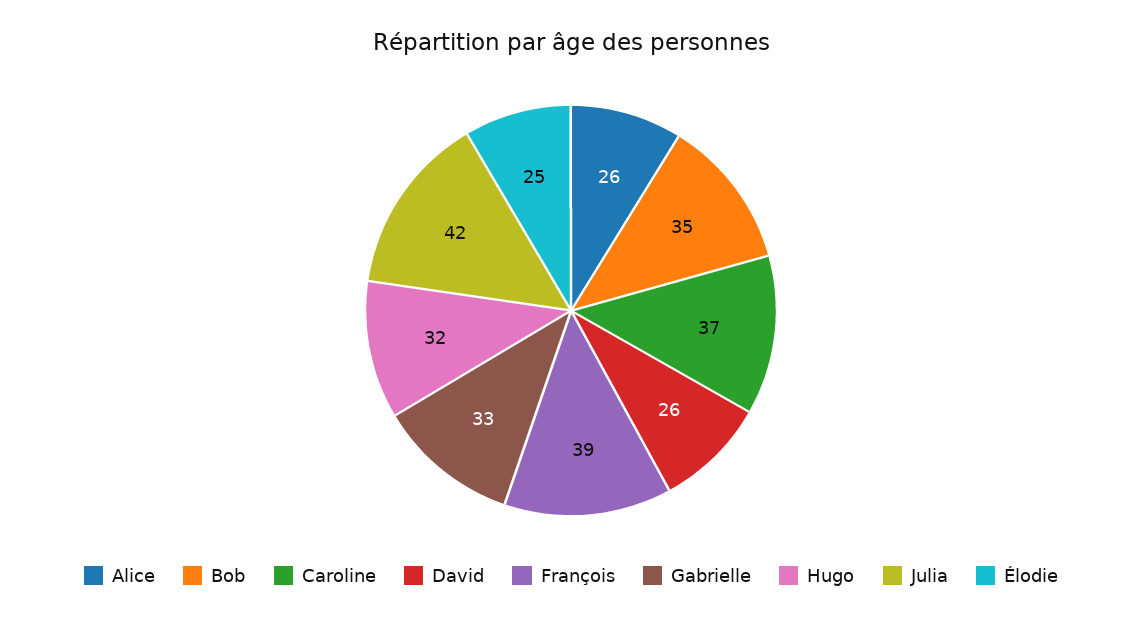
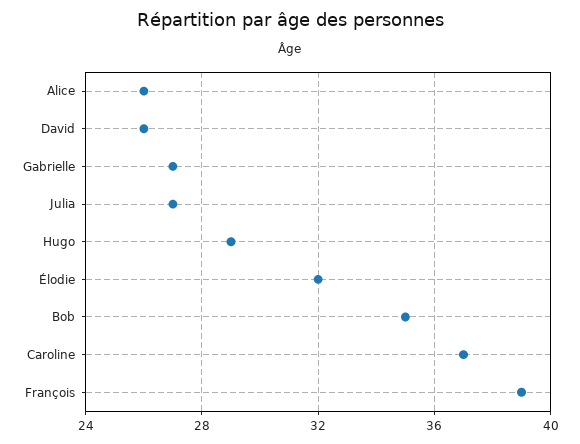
  {
    "Alice": 26,
    "Bob": 35,
    "Caroline": 37,
    "David": 26,
    "François": 39,
-   "Gabrielle": 33,
+   "Gabrielle": 27,
-   "Hugo": 32,
+   "Hugo": 29,
-   "Julia": 42,
+   "Julia": 27,
-   "Élodie": 25
+   "Élodie": 32
  }

